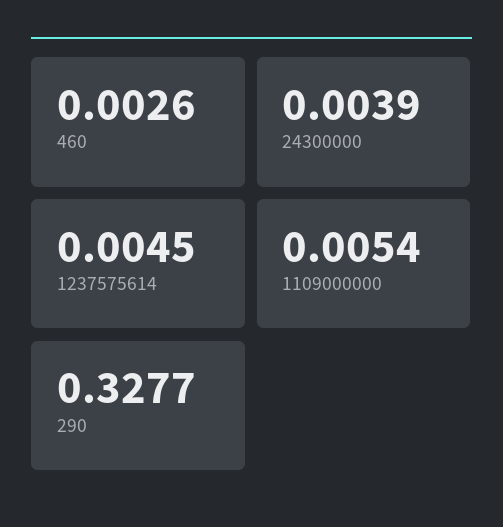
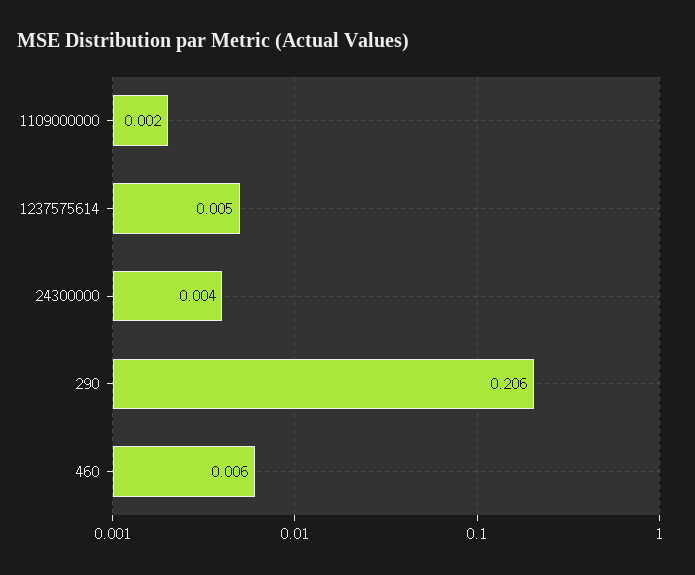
  {
-   "460": 0.0026,
+   "460": 0.006,
    "24300000": 0.0039,
    "1237575614": 0.0045,
-   "1109000000": 0.0054,
+   "1109000000": 0.002,
-   "290": 0.3277
+   "290": 0.206
  }

